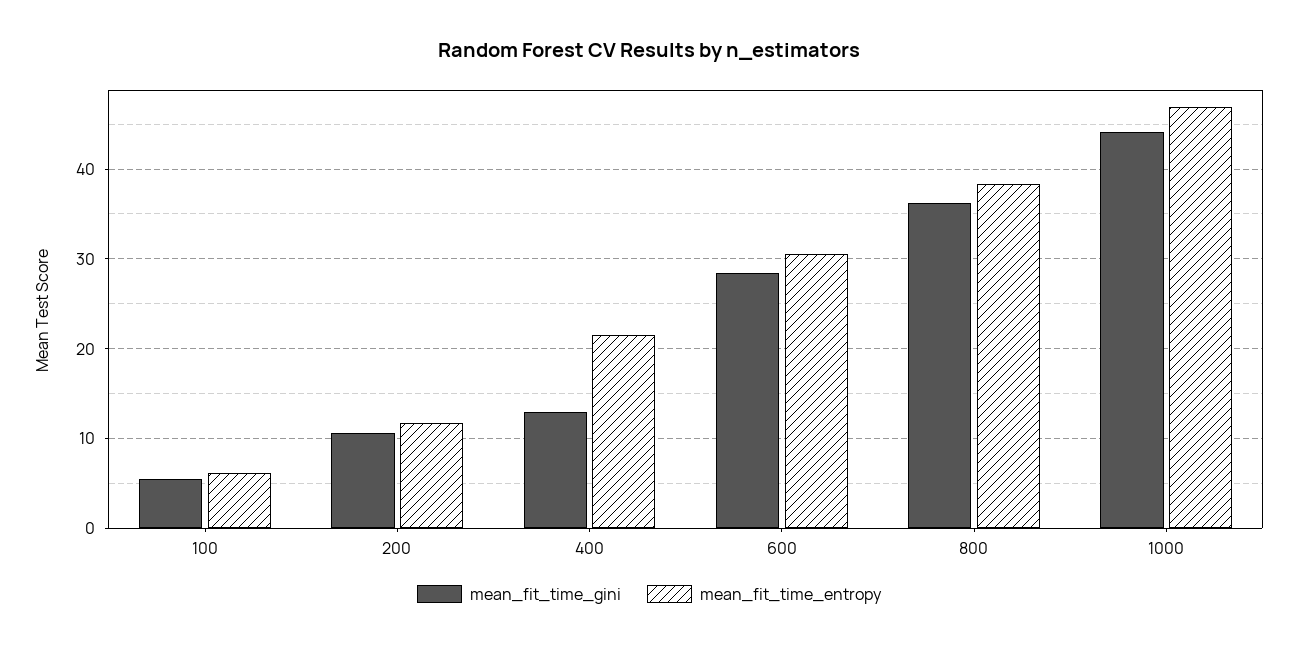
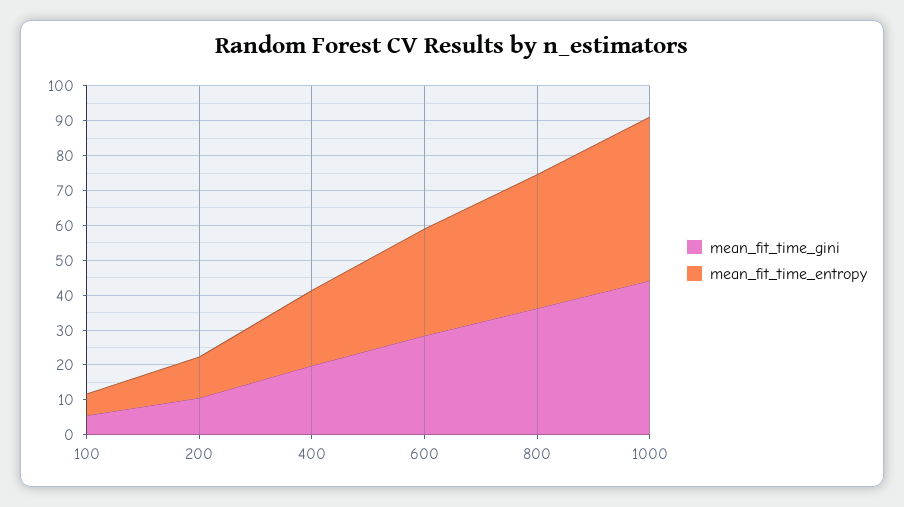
  {
    "mean_fit_time_gini": {
      "100": 6,
      "200": 11,
-     "400": 13,
+     "400": 20,
      "600": 28,
      "800": 36,
      "1000": 44
    },
    "mean_fit_time_entropy": {
      "100": 6,
      "200": 12,
      "400": 22,
      "600": 31,
      "800": 38,
      "1000": 47
    }
  }

